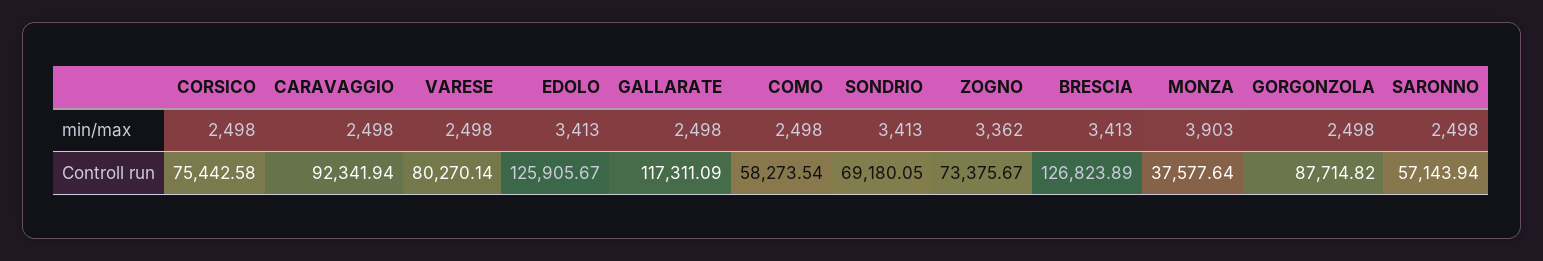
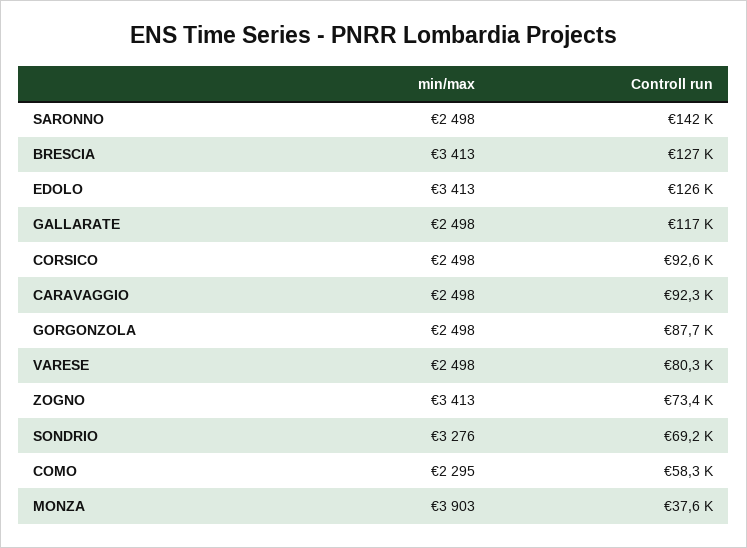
  {
    "CORSICO": {
      "min/max": 2498,
-     "Controll run": 75442.58
+     "Controll run": 92600
    },
    "CARAVAGGIO": {
      "min/max": 2498,
      "Controll run": 92341.94
    },
    "VARESE": {
      "min/max": 2498,
      "Controll run": 80270.14
    },
    "EDOLO": {
      "min/max": 3413,
      "Controll run": 125905.67
    },
    "GALLARATE": {
      "min/max": 2498,
      "Controll run": 117311.09
    },
    "COMO": {
-     "min/max": 2498,
+     "min/max": 2295,
      "Controll run": 58273.54
    },
    "SONDRIO": {
-     "min/max": 3413,
+     "min/max": 3276,
      "Controll run": 69180.05
    },
    "ZOGNO": {
-     "min/max": 3362,
+     "min/max": 3413,
      "Controll run": 73375.67
    },
    "BRESCIA": {
      "min/max": 3413,
      "Controll run": 126823.89
    },
    "MONZA": {
      "min/max": 3903,
      "Controll run": 37577.64
    },
    "GORGONZOLA": {
      "min/max": 2498,
      "Controll run": 87714.82
    },
    "SARONNO": {
      "min/max": 2498,
-     "Controll run": 57143.94
+     "Controll run": 142000
    }
  }

